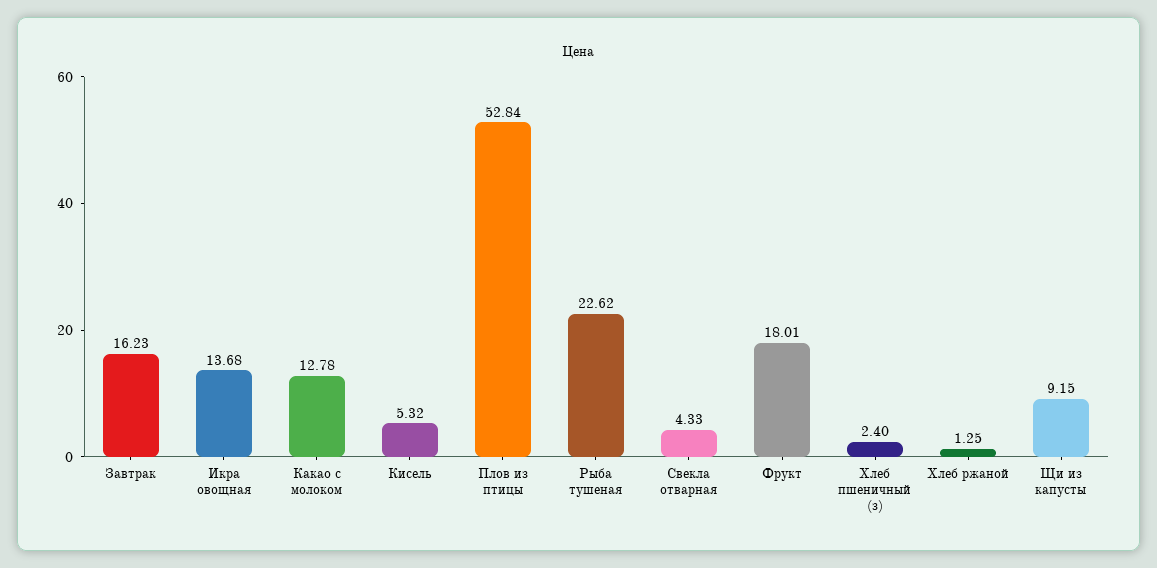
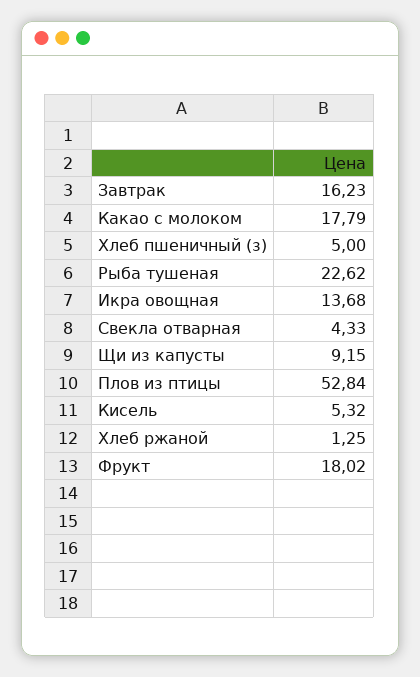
  {
    "Завтрак": 16.23,
    "Икра овощная": 13.68,
-   "Какао с молоком": 12.78,
+   "Какао с молоком": 17.79,
    "Кисель": 5.32,
    "Плов из птицы": 52.84,
    "Рыба тушеная": 22.62,
    "Свекла отварная": 4.33,
-   "Фрукт": 18.01,
+   "Фрукт": 18.02,
-   "Хлеб пшеничный (з)": 2.4,
+   "Хлеб пшеничный (з)": 5,
    "Хлеб ржаной": 1.25,
    "Щи из капусты": 9.15
  }

